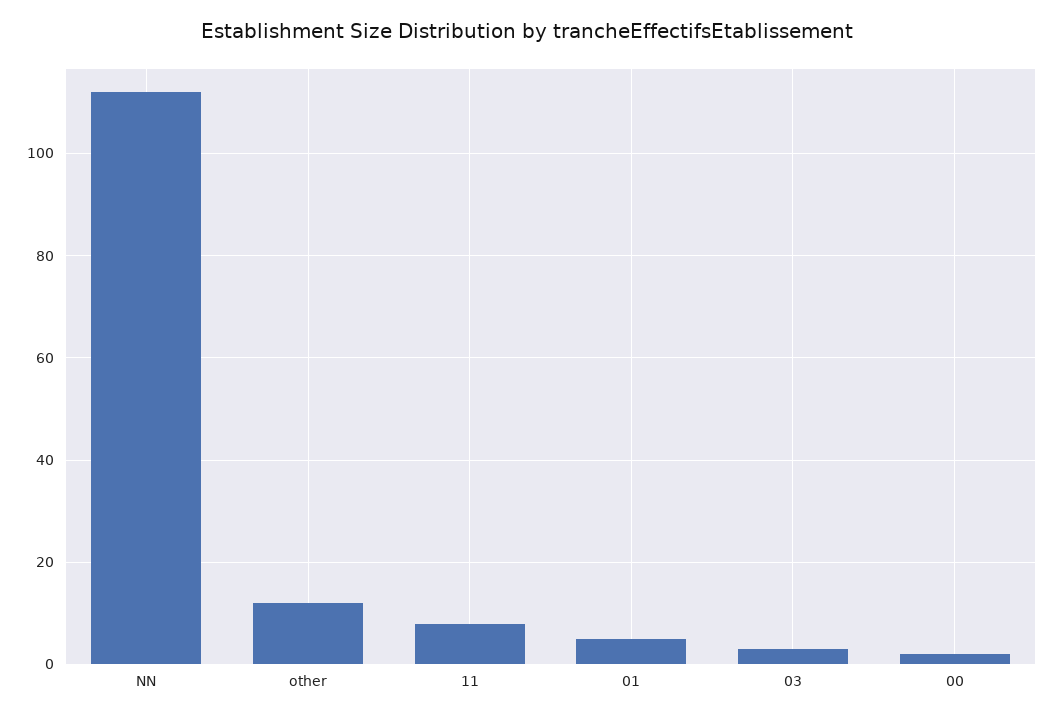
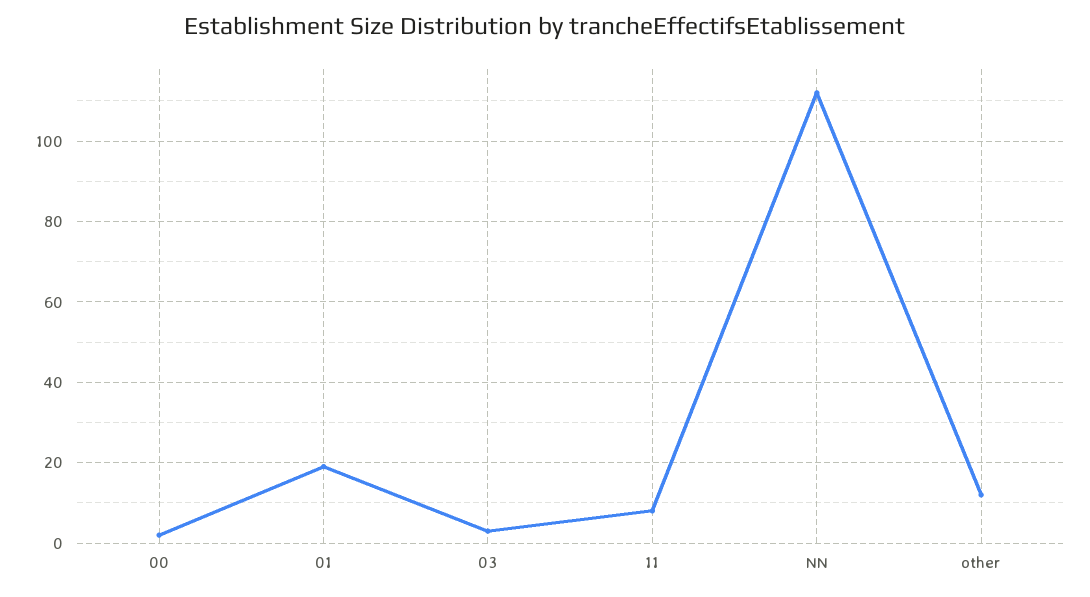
  {
    "NN": 110,
    "other": 10,
    "11": 10,
-   "01": 5,
+   "01": 20,
    "03": 5,
    "00": 0
  }

